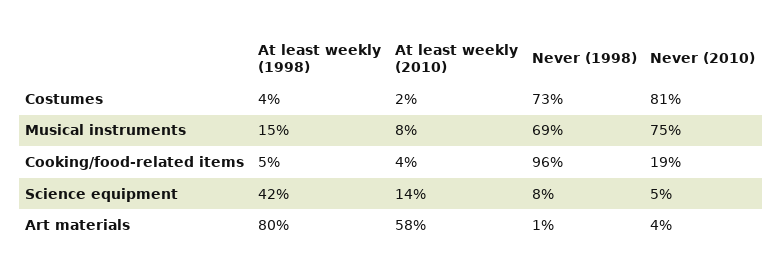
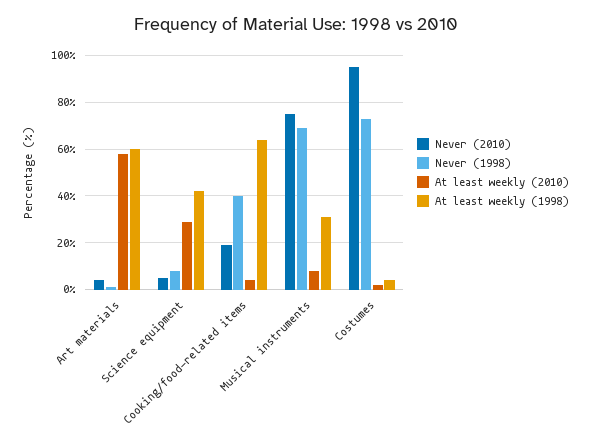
  {
    "At least weekly (1998)": {
      "Costumes": 4,
-     "Musical instruments": 15,
+     "Musical instruments": 30,
-     "Cooking/food-related items": 5,
+     "Cooking/food-related items": 65,
      "Science equipment": 42,
-     "Art materials": 80
+     "Art materials": 60
    },
    "At least weekly (2010)": {
      "Costumes": 2,
      "Musical instruments": 8,
      "Cooking/food-related items": 4,
-     "Science equipment": 14,
+     "Science equipment": 30,
      "Art materials": 58
    },
    "Never (1998)": {
      "Costumes": 73,
      "Musical instruments": 69,
-     "Cooking/food-related items": 96,
+     "Cooking/food-related items": 40,
      "Science equipment": 8,
      "Art materials": 1
    },
    "Never (2010)": {
-     "Costumes": 81,
+     "Costumes": 95,
      "Musical instruments": 75,
      "Cooking/food-related items": 19,
      "Science equipment": 5,
      "Art materials": 4
    }
  }

